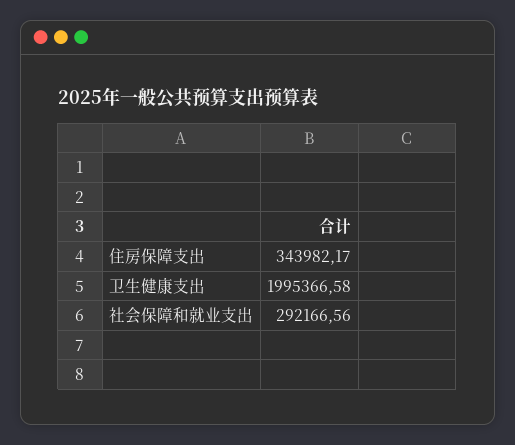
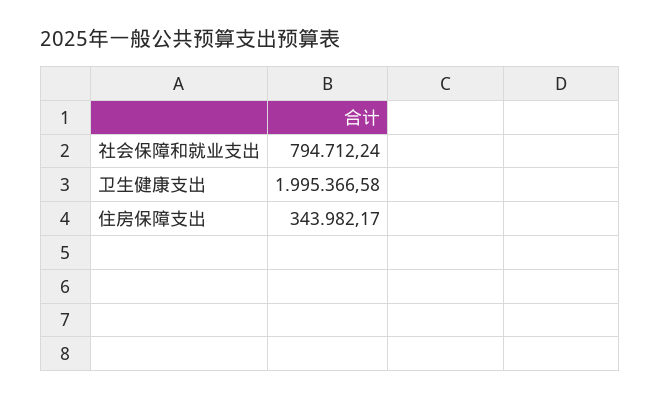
  {
    "住房保障支出": 343982.17,
    "卫生健康支出": 1995366.58,
-   "社会保障和就业支出": 292166.56
+   "社会保障和就业支出": 794712.24
  }

